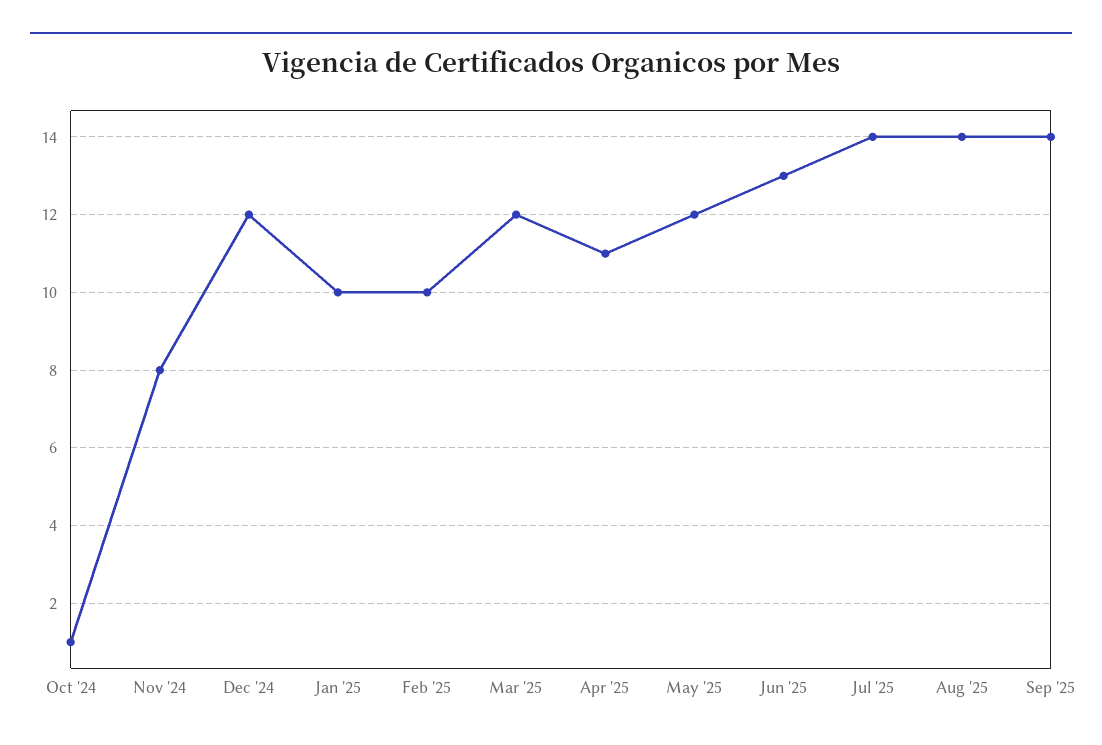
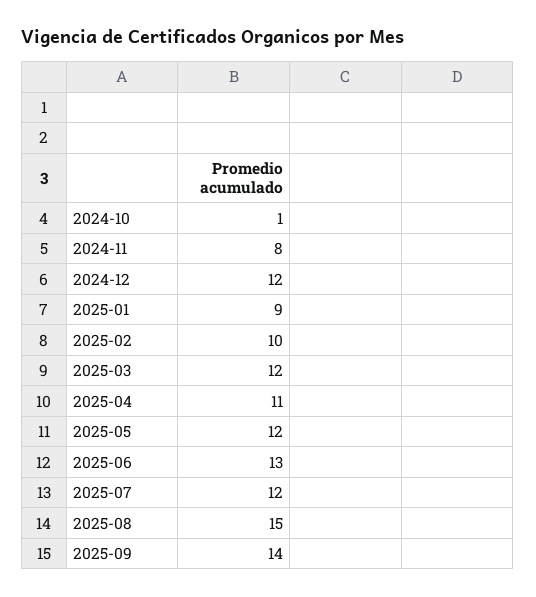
  {
    "Oct '24": 1,
    "Nov '24": 8,
    "Dec '24": 12,
-   "Jan '25": 10,
+   "Jan '25": 9,
    "Feb '25": 10,
    "Mar '25": 12,
    "Apr '25": 11,
    "May '25": 12,
    "Jun '25": 13,
-   "Jul '25": 14,
+   "Jul '25": 12,
-   "Aug '25": 14,
+   "Aug '25": 15,
    "Sep '25": 14
  }

